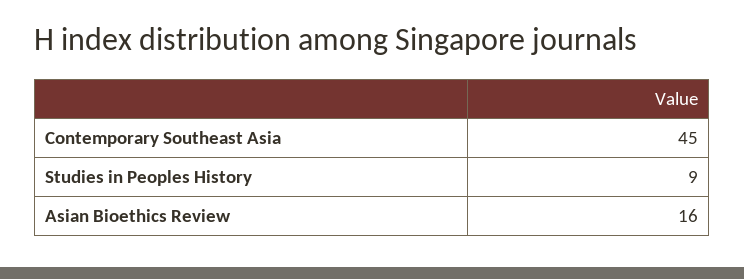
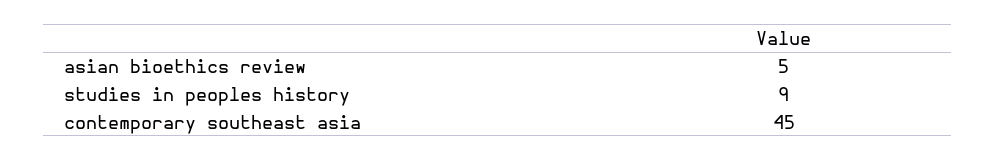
  {
    "Contemporary Southeast Asia": 45,
    "Studies in Peoples History": 9,
-   "Asian Bioethics Review": 16
+   "Asian Bioethics Review": 5
  }

